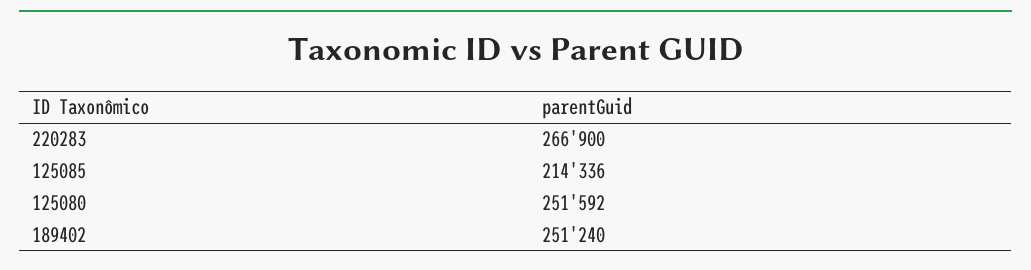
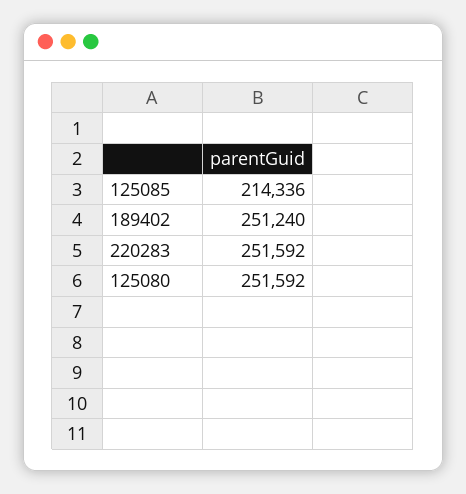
  {
-   "220283": 266900,
+   "220283": 251592,
    "125085": 214336,
    "125080": 251592,
    "189402": 251240
  }

